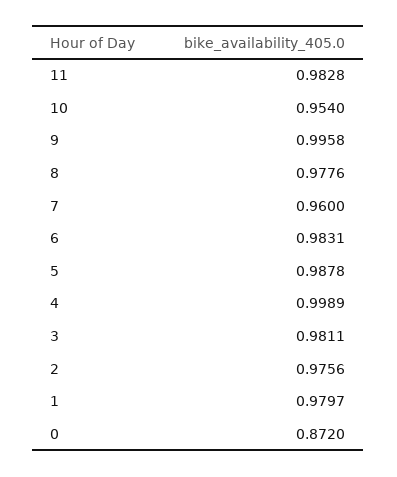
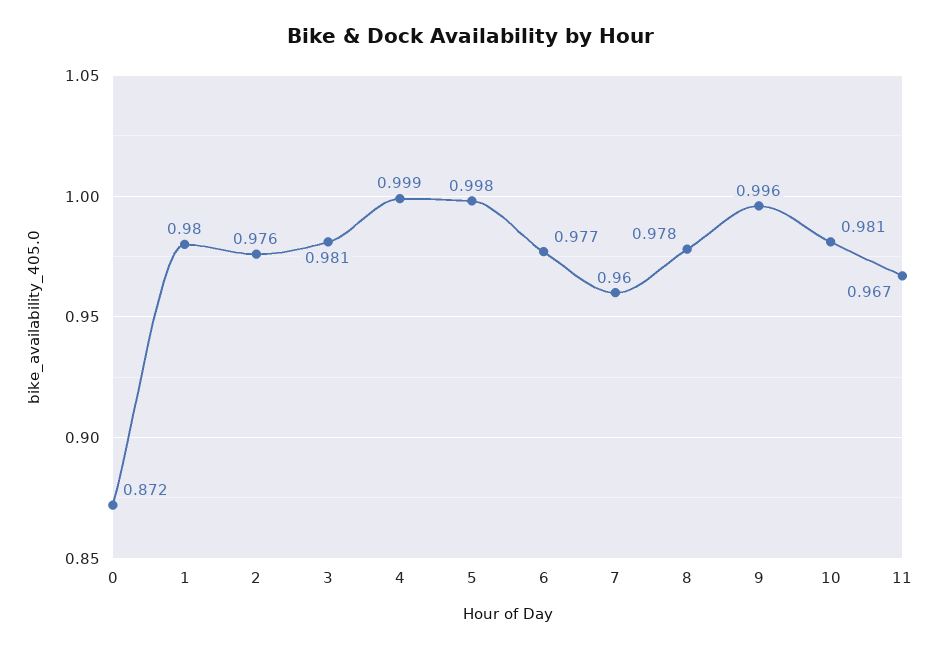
  {
-   "11": 0.9828,
+   "11": 0.967,
-   "10": 0.954,
+   "10": 0.981,
    "9": 0.9958,
    "8": 0.9776,
    "7": 0.96,
-   "6": 0.9831,
+   "6": 0.977,
-   "5": 0.9878,
+   "5": 0.998,
    "4": 0.9989,
    "3": 0.9811,
    "2": 0.9756,
    "1": 0.9797,
    "0": 0.872
  }

